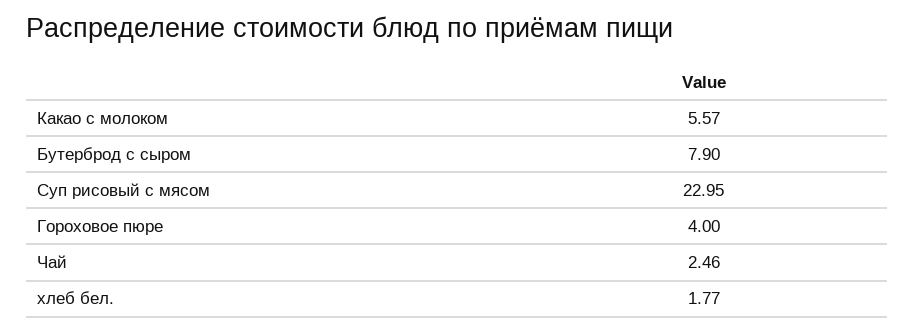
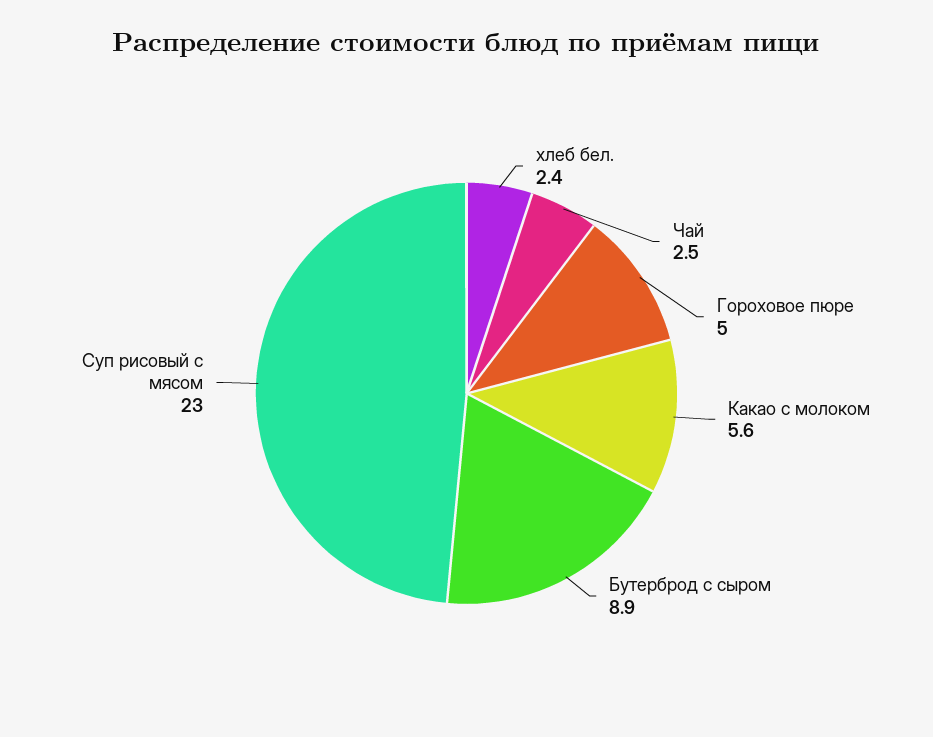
  {
    "Какао с молоком": 5.57,
-   "Бутерброд с сыром": 7.9,
+   "Бутерброд с сыром": 8.9,
    "Суп рисовый с мясом": 22.95,
-   "Гороховое пюре": 4,
+   "Гороховое пюре": 5,
    "Чай": 2.46,
-   "хлеб бел.": 1.77
+   "хлеб бел.": 2.4
  }

